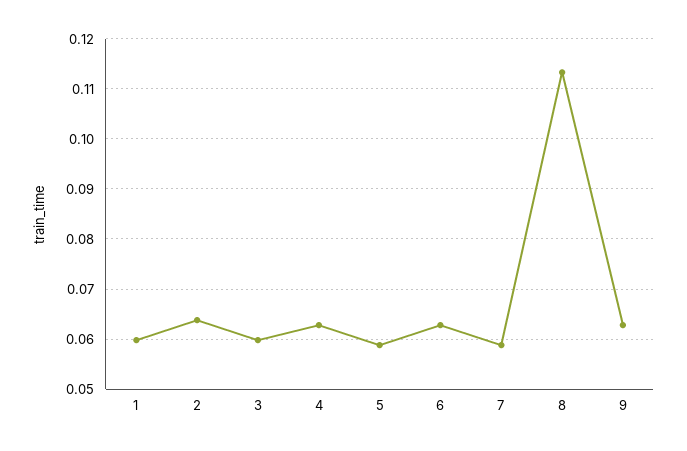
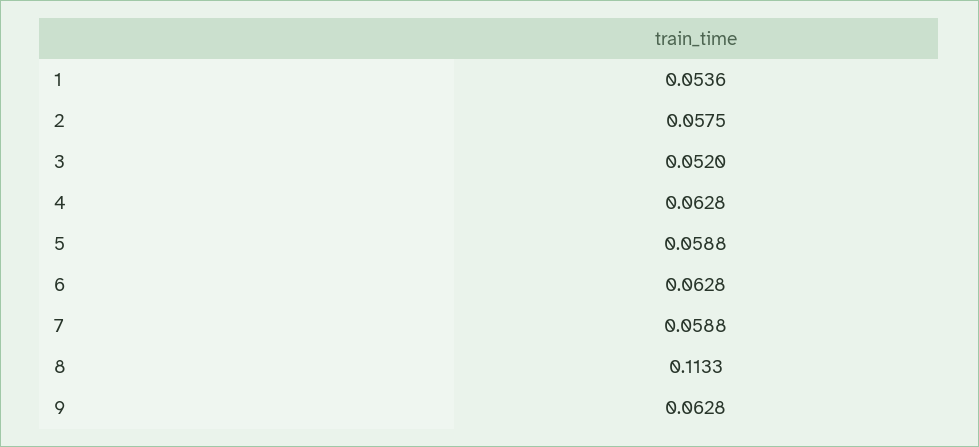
  {
-   "1": 0.06,
+   "1": 0.0536,
-   "2": 0.064,
+   "2": 0.0575,
-   "3": 0.06,
+   "3": 0.052,
    "4": 0.0628,
    "5": 0.0588,
    "6": 0.0628,
    "7": 0.0588,
    "8": 0.1133,
    "9": 0.0628
  }

